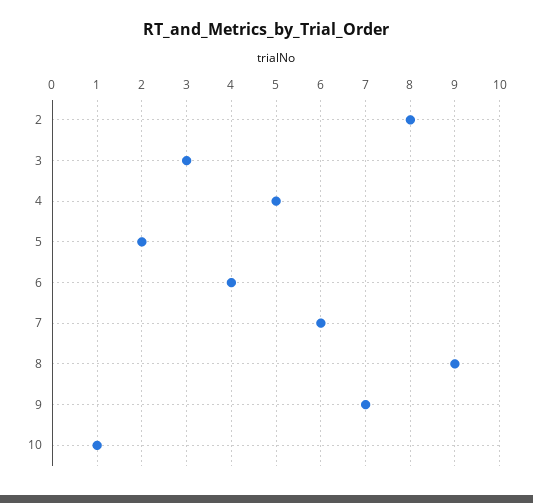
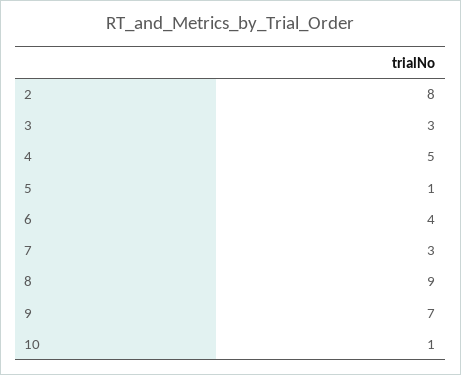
  {
    "2": 8,
    "3": 3,
    "4": 5,
-   "5": 2,
+   "5": 1,
    "6": 4,
-   "7": 6,
+   "7": 3,
    "8": 9,
    "9": 7,
    "10": 1
  }

